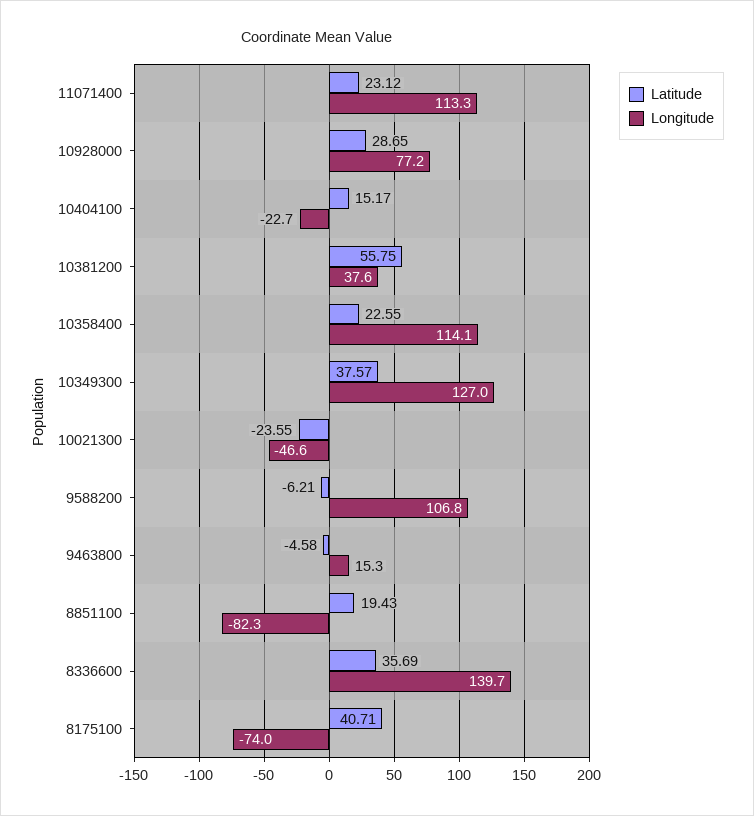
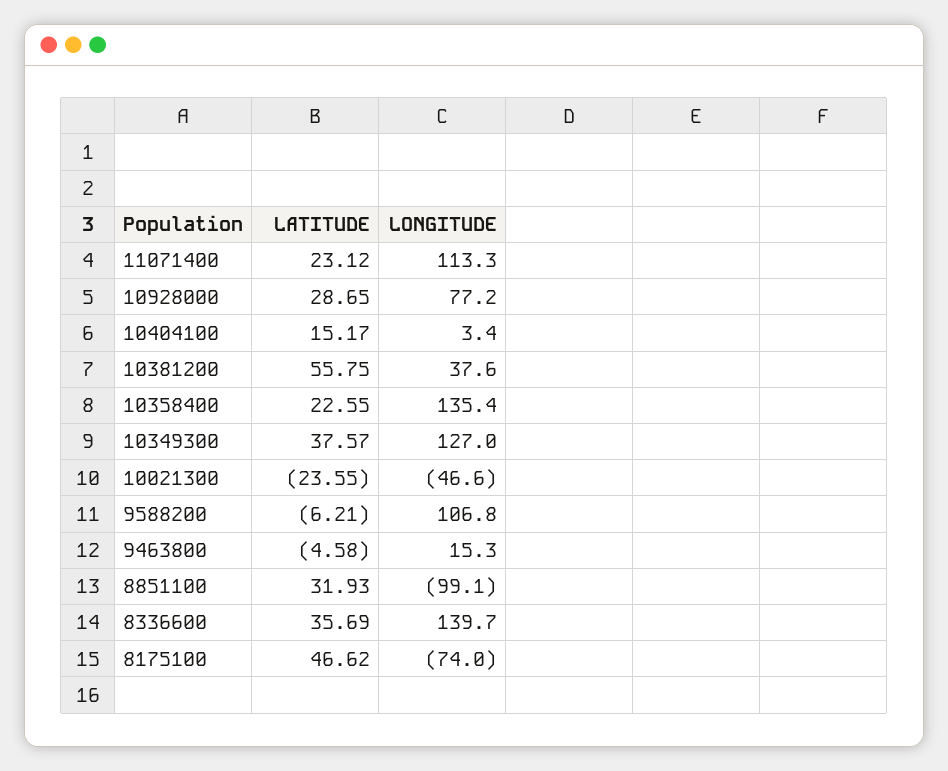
  {
    "Latitude": {
      "11071400": 23.12,
      "10928000": 28.65,
      "10404100": 15.17,
      "10381200": 55.75,
      "10358400": 22.55,
      "10349300": 37.57,
      "10021300": -23.55,
      "9588200": -6.21,
      "9463800": -4.58,
-     "8851100": 19.43,
+     "8851100": 31.93,
      "8336600": 35.69,
-     "8175100": 40.71
+     "8175100": 46.62
    },
    "Longitude": {
      "11071400": 113.3,
      "10928000": 77.2,
-     "10404100": -22.7,
+     "10404100": 3.4,
      "10381200": 37.6,
-     "10358400": 114.1,
+     "10358400": 135.4,
      "10349300": 127,
      "10021300": -46.6,
      "9588200": 106.8,
      "9463800": 15.3,
-     "8851100": -82.3,
+     "8851100": -99.1,
      "8336600": 139.7,
      "8175100": -74
    }
  }

